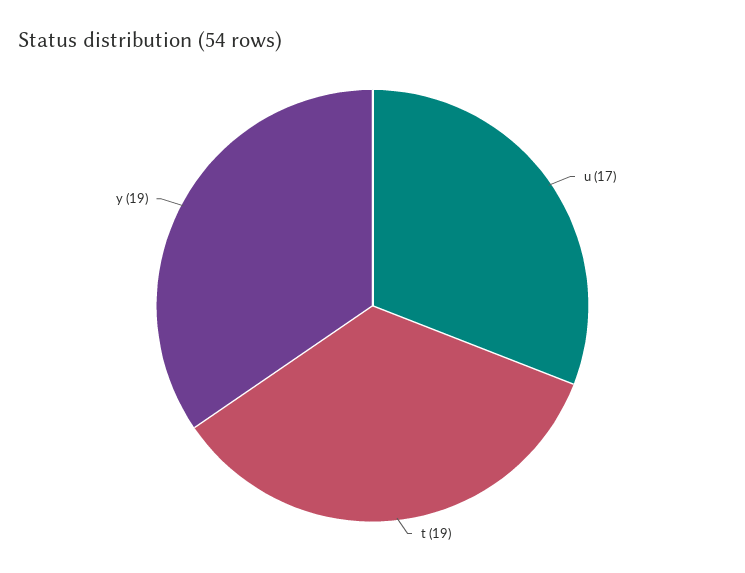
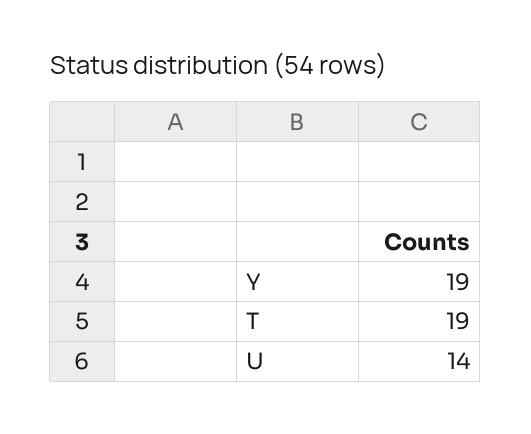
  {
-   "u": 17,
+   "u": 14,
    "t": 19,
    "y": 19
  }

